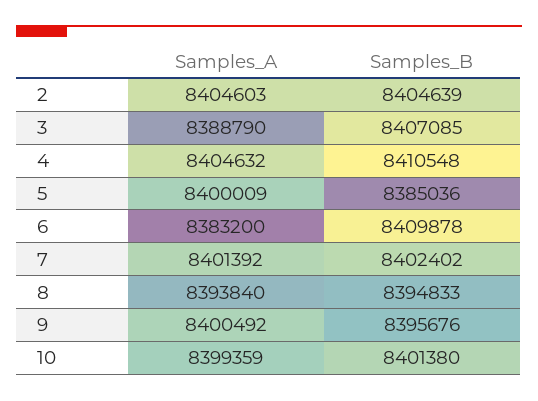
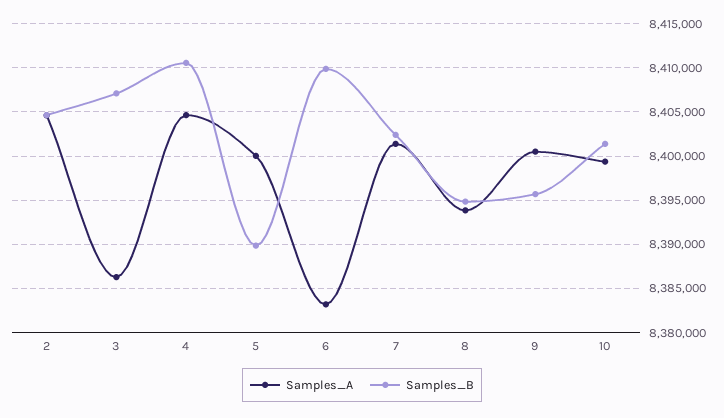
  {
    "Samples_A": {
      "2": 8404603,
-     "3": 8388790,
+     "3": 8386000,
      "4": 8404632,
      "5": 8400009,
      "6": 8383200,
      "7": 8401392,
      "8": 8393840,
      "9": 8400492,
      "10": 8399359
    },
    "Samples_B": {
      "2": 8404639,
      "3": 8407085,
      "4": 8410548,
-     "5": 8385036,
+     "5": 8390000,
      "6": 8409878,
      "7": 8402402,
      "8": 8394833,
      "9": 8395676,
      "10": 8401380
    }
  }

